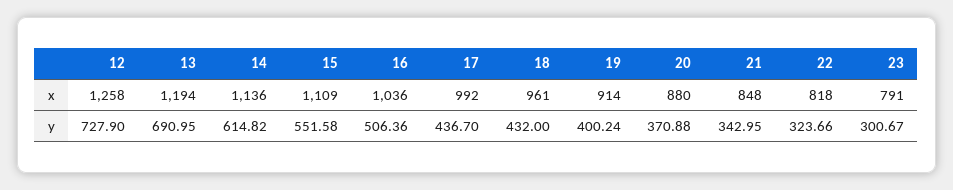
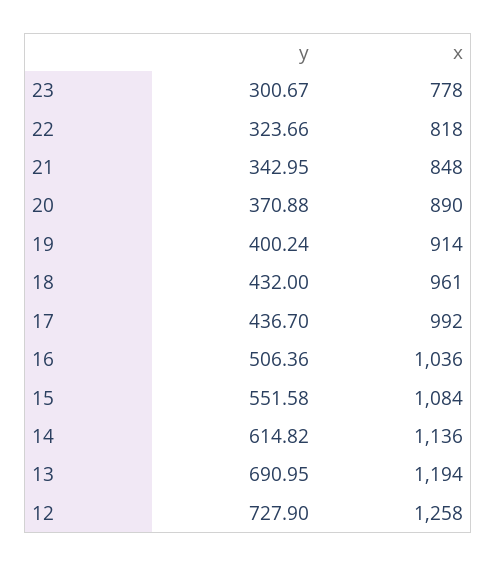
  {
    "12": {
      "x": 1258,
      "y": 727.9
    },
    "13": {
      "x": 1194,
      "y": 690.95
    },
    "14": {
      "x": 1136,
      "y": 614.82
    },
    "15": {
-     "x": 1109,
+     "x": 1084,
      "y": 551.58
    },
    "16": {
      "x": 1036,
      "y": 506.36
    },
    "17": {
      "x": 992,
      "y": 436.7
    },
    "18": {
      "x": 961,
      "y": 432
    },
    "19": {
      "x": 914,
      "y": 400.24
    },
    "20": {
-     "x": 880,
+     "x": 890,
      "y": 370.88
    },
    "21": {
      "x": 848,
      "y": 342.95
    },
    "22": {
      "x": 818,
      "y": 323.66
    },
    "23": {
-     "x": 791,
+     "x": 778,
      "y": 300.67
    }
  }

